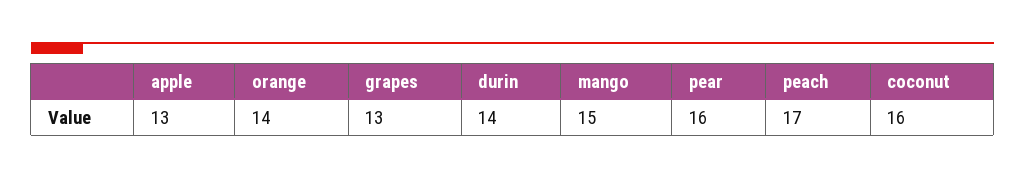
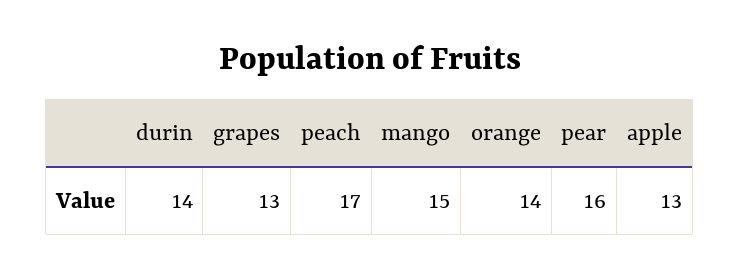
  {
    "apple": 13,
    "orange": 14,
    "grapes": 13,
    "durin": 14,
    "mango": 15,
    "pear": 16,
-   "peach": 17,
+   "peach": 17
-   "coconut": 16
  }

